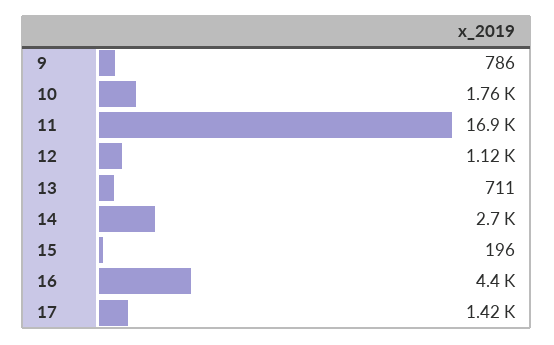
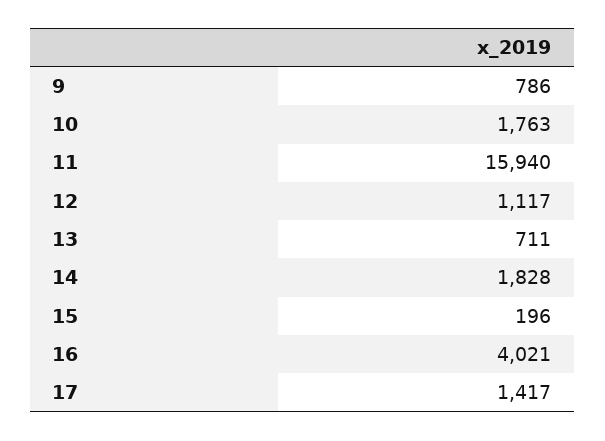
  {
    "9": 786,
    "10": 1763,
-   "11": 16900,
+   "11": 15940,
    "12": 1117,
    "13": 711,
-   "14": 2700,
+   "14": 1828,
    "15": 196,
-   "16": 4400,
+   "16": 4021,
    "17": 1417
  }

